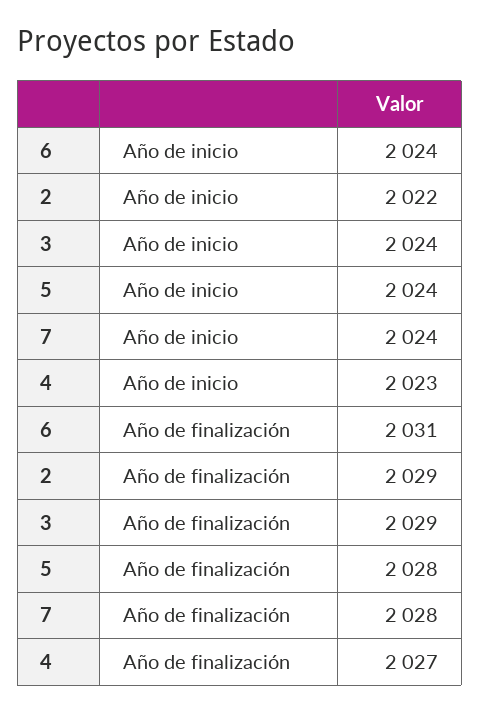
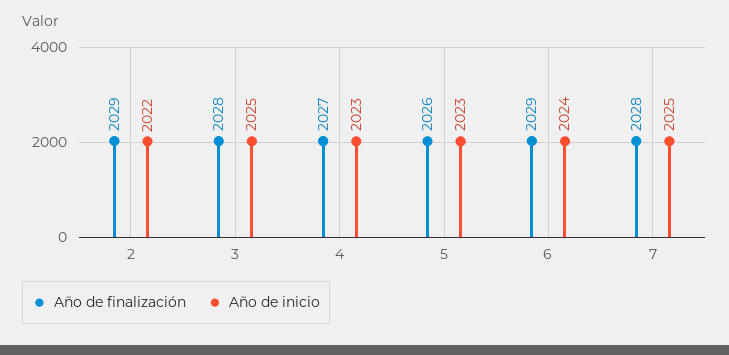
  {
    "Año de inicio": {
      "6": 2024,
      "2": 2022,
-     "3": 2024,
+     "3": 2025,
-     "5": 2024,
+     "5": 2023,
-     "7": 2024,
+     "7": 2025,
      "4": 2023
    },
    "Año de finalización": {
-     "6": 2031,
+     "6": 2029,
      "2": 2029,
-     "3": 2029,
+     "3": 2028,
-     "5": 2028,
+     "5": 2026,
      "7": 2028,
      "4": 2027
    }
  }

